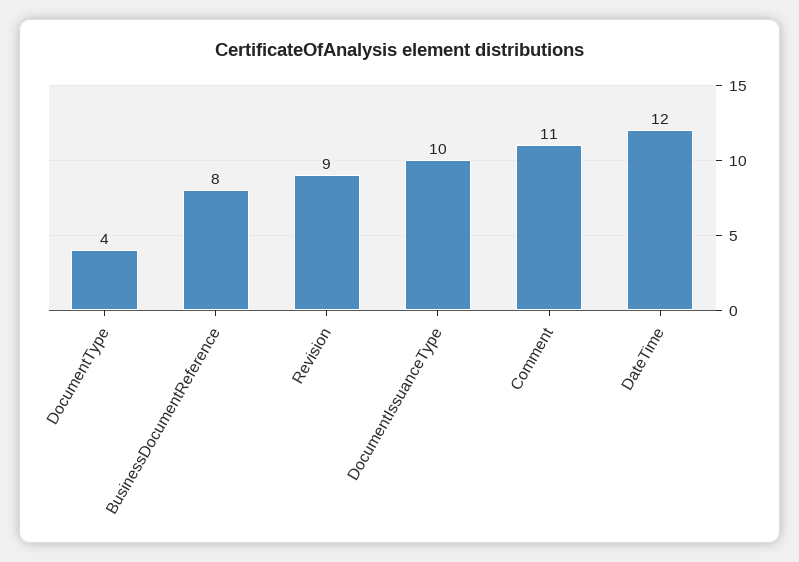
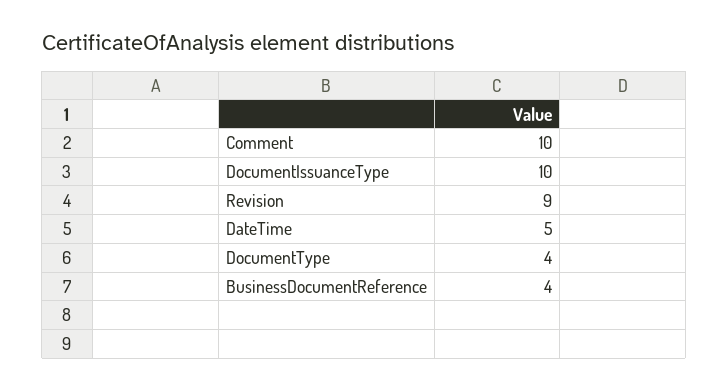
  {
    "DocumentType": 4,
-   "BusinessDocumentReference": 8,
+   "BusinessDocumentReference": 4,
    "Revision": 9,
    "DocumentIssuanceType": 10,
-   "Comment": 11,
+   "Comment": 10,
-   "DateTime": 12
+   "DateTime": 5
  }

